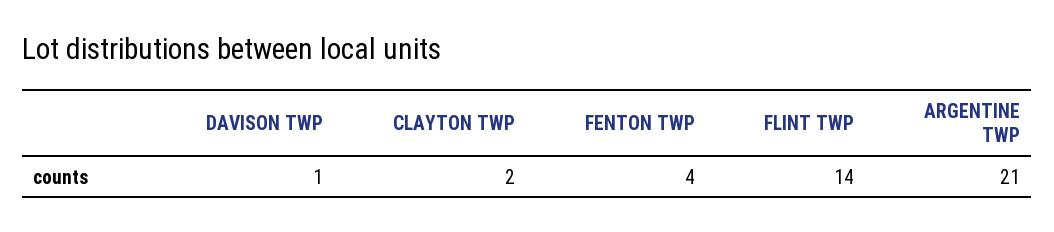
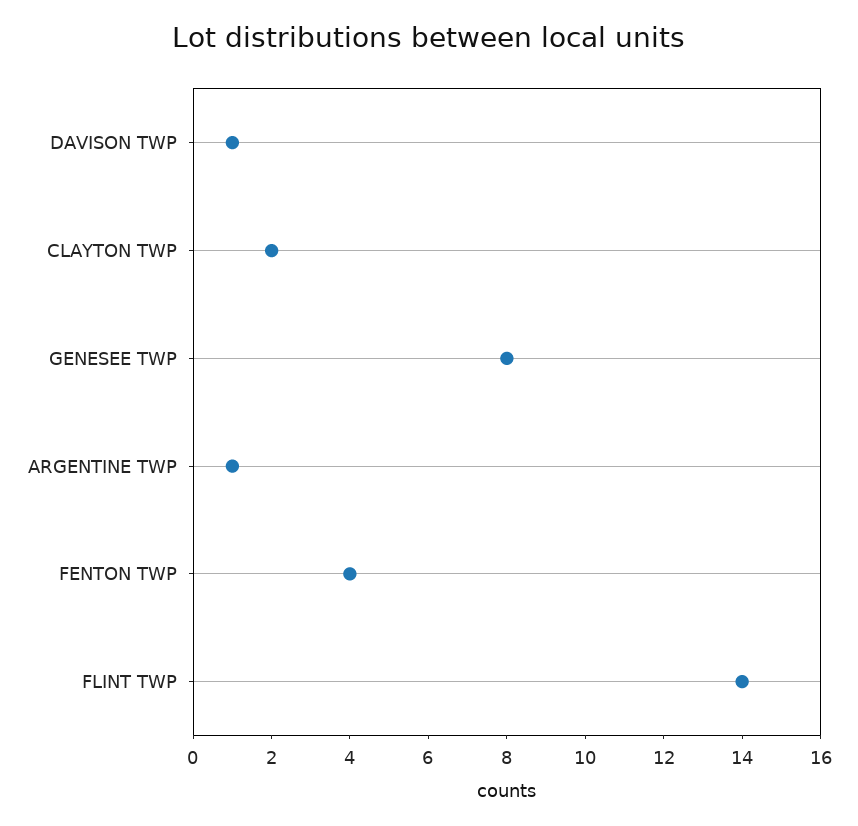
  {
    "DAVISON TWP": 1,
    "CLAYTON TWP": 2,
    "FENTON TWP": 4,
    "FLINT TWP": 14,
-   "ARGENTINE TWP": 21
+   "ARGENTINE TWP": 1,
+   "GENESEE TWP": 8
  }

